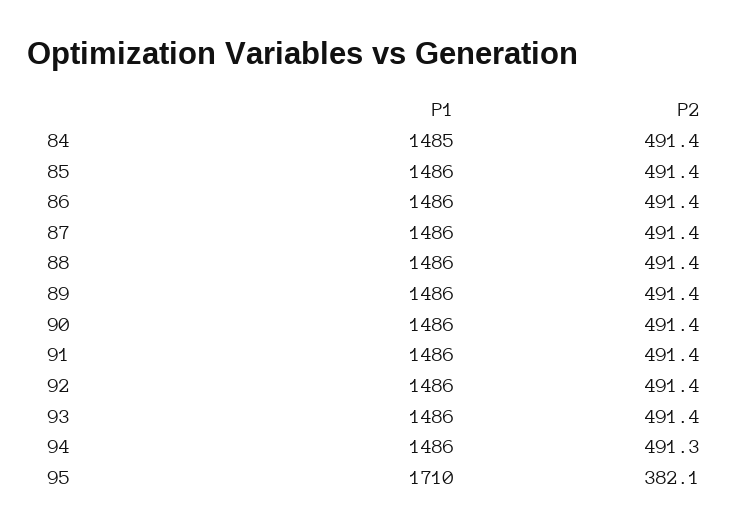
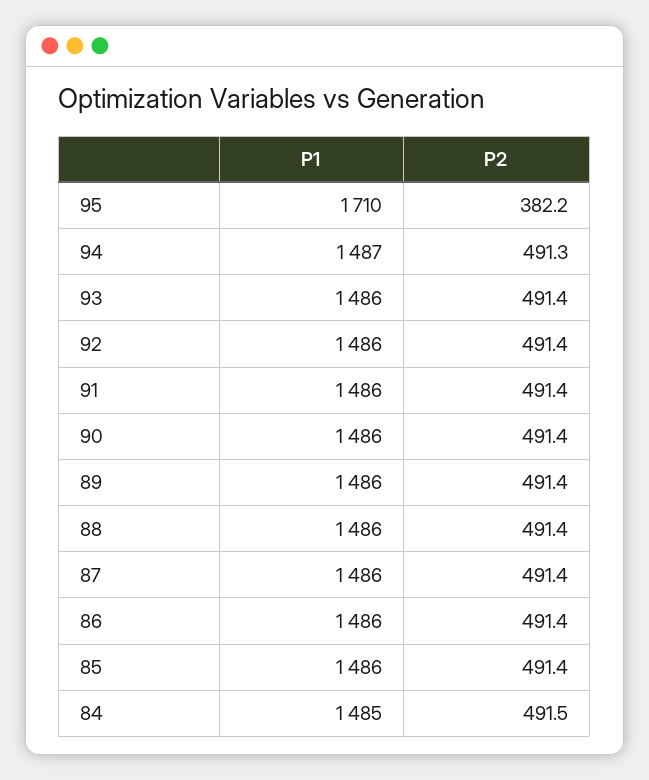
  {
    "P1": {
      "84": 1485,
      "85": 1486,
      "86": 1486,
      "87": 1486,
      "88": 1486,
      "89": 1486,
      "90": 1486,
      "91": 1486,
      "92": 1486,
      "93": 1486,
-     "94": 1486,
+     "94": 1487,
      "95": 1710
    },
    "P2": {
-     "84": 491.4,
+     "84": 491.5,
      "85": 491.4,
      "86": 491.4,
      "87": 491.4,
      "88": 491.4,
      "89": 491.4,
      "90": 491.4,
      "91": 491.4,
      "92": 491.4,
      "93": 491.4,
      "94": 491.3,
-     "95": 382.1
+     "95": 382.2
    }
  }

